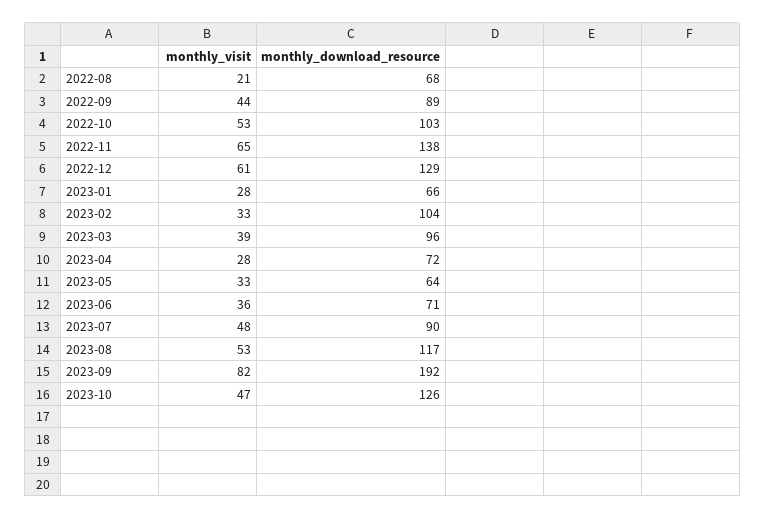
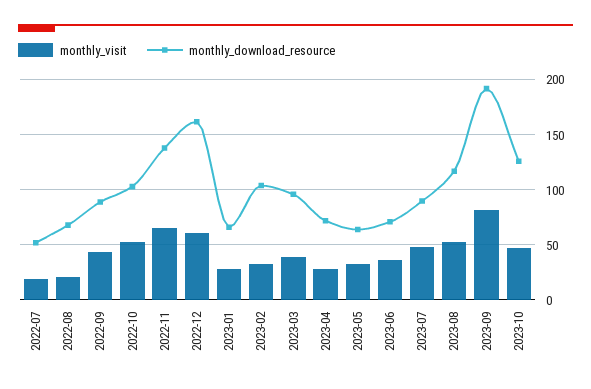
  {
    "monthly_visit": {
      "2022-08": 21,
      "2022-09": 44,
      "2022-10": 53,
      "2022-11": 65,
      "2022-12": 61,
      "2023-01": 28,
      "2023-02": 33,
      "2023-03": 39,
      "2023-04": 28,
      "2023-05": 33,
      "2023-06": 36,
      "2023-07": 48,
      "2023-08": 53,
      "2023-09": 82,
-     "2023-10": 47
+     "2023-10": 47,
+     "2022-07": 20
    },
    "monthly_download_resource": {
      "2022-08": 68,
      "2022-09": 89,
      "2022-10": 103,
      "2022-11": 138,
-     "2022-12": 129,
+     "2022-12": 160,
      "2023-01": 66,
      "2023-02": 104,
      "2023-03": 96,
      "2023-04": 72,
      "2023-05": 64,
      "2023-06": 71,
      "2023-07": 90,
      "2023-08": 117,
      "2023-09": 192,
-     "2023-10": 126
+     "2023-10": 126,
+     "2022-07": 50
    }
  }

